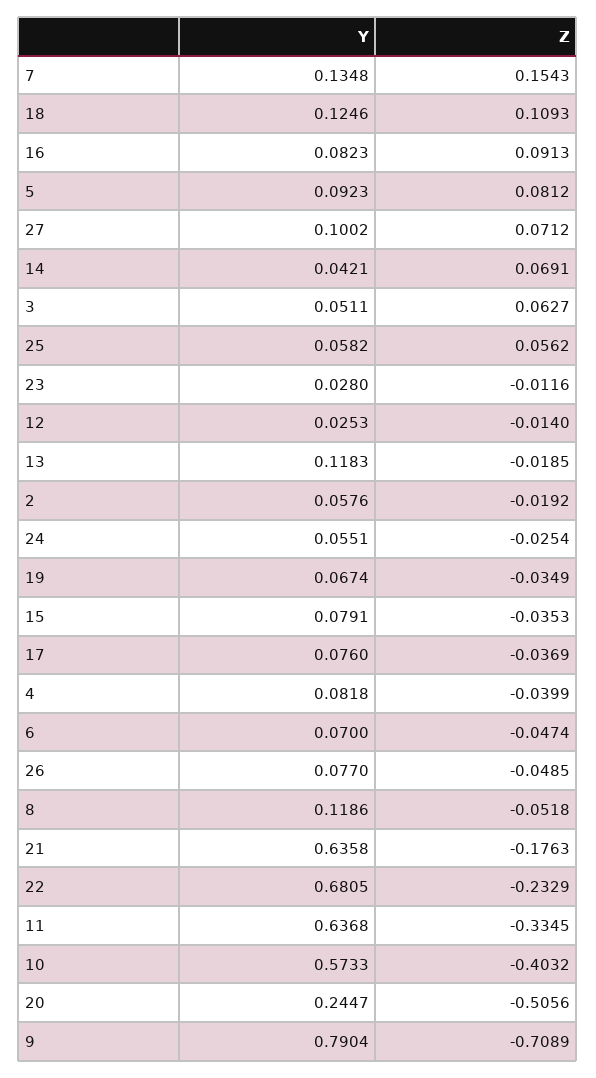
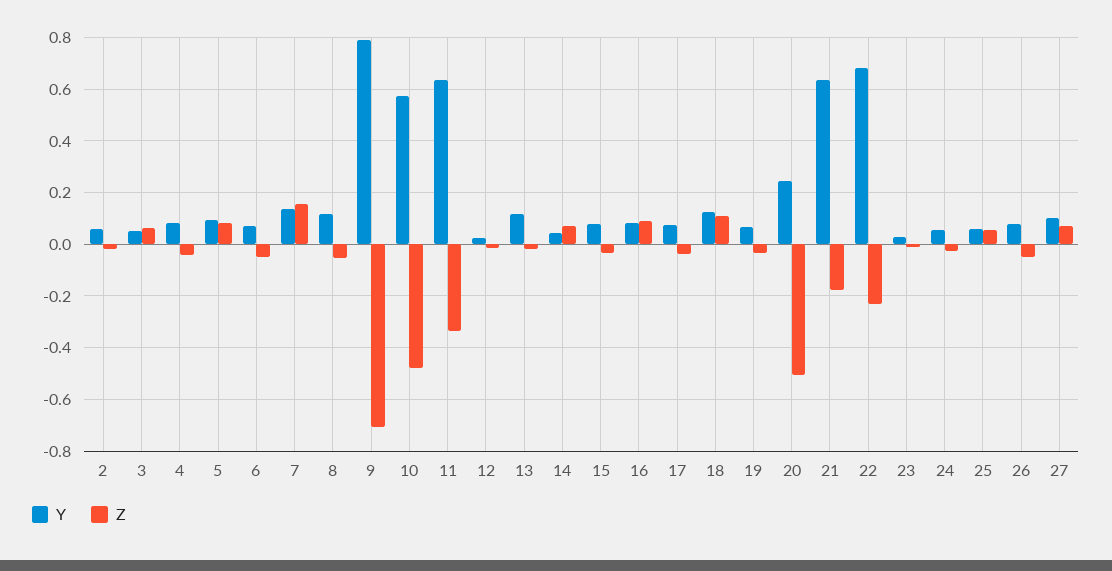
  {
    "Y": {
      "7": 0.1348,
      "18": 0.1246,
      "16": 0.0823,
      "5": 0.0923,
      "27": 0.1002,
      "14": 0.0421,
      "3": 0.0511,
      "25": 0.0582,
      "23": 0.028,
      "12": 0.0253,
      "13": 0.1183,
      "2": 0.0576,
      "24": 0.0551,
      "19": 0.0674,
      "15": 0.0791,
      "17": 0.076,
      "4": 0.0818,
      "6": 0.07,
      "26": 0.077,
      "8": 0.1186,
      "21": 0.6358,
      "22": 0.6805,
      "11": 0.6368,
      "10": 0.5733,
      "20": 0.2447,
      "9": 0.7904
    },
    "Z": {
      "7": 0.1543,
      "18": 0.1093,
      "16": 0.0913,
      "5": 0.0812,
      "27": 0.0712,
      "14": 0.0691,
      "3": 0.0627,
      "25": 0.0562,
      "23": -0.0116,
      "12": -0.014,
      "13": -0.0185,
      "2": -0.0192,
      "24": -0.0254,
      "19": -0.0349,
      "15": -0.0353,
      "17": -0.0369,
      "4": -0.0399,
      "6": -0.0474,
      "26": -0.0485,
      "8": -0.0518,
      "21": -0.1763,
      "22": -0.2329,
      "11": -0.3345,
-     "10": -0.4032,
+     "10": -0.475,
      "20": -0.5056,
      "9": -0.7089
    }
  }

